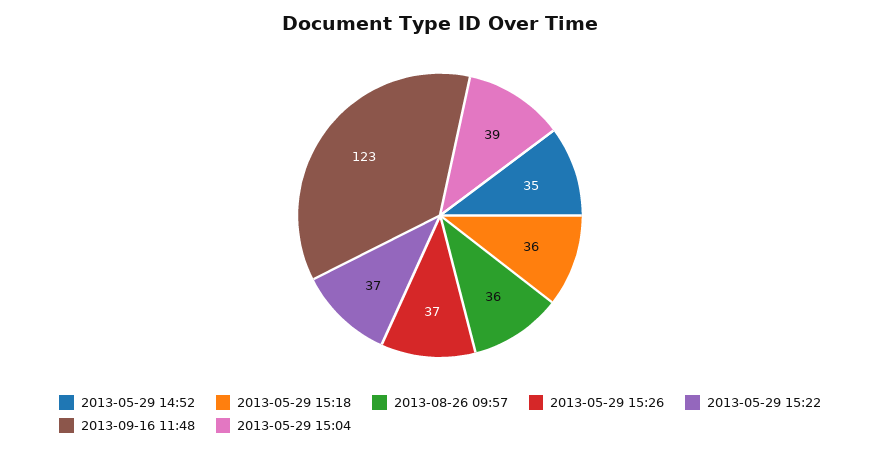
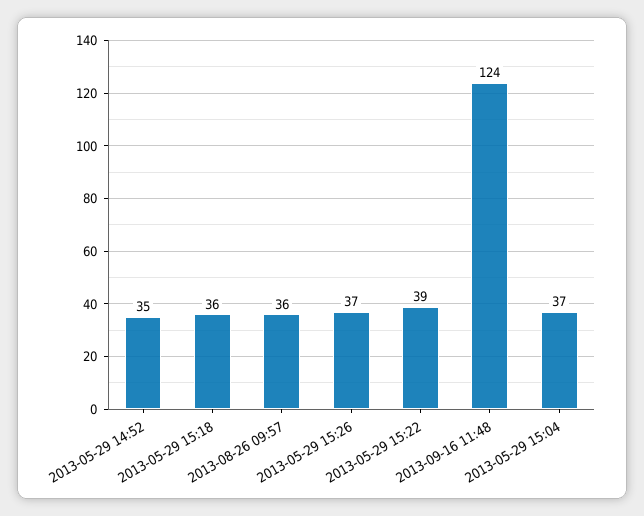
  {
    "2013-05-29 14:52": 35,
    "2013-05-29 15:18": 36,
    "2013-08-26 09:57": 36,
    "2013-05-29 15:26": 37,
-   "2013-05-29 15:22": 37,
+   "2013-05-29 15:22": 39,
-   "2013-09-16 11:48": 123,
+   "2013-09-16 11:48": 124,
-   "2013-05-29 15:04": 39
+   "2013-05-29 15:04": 37
  }

